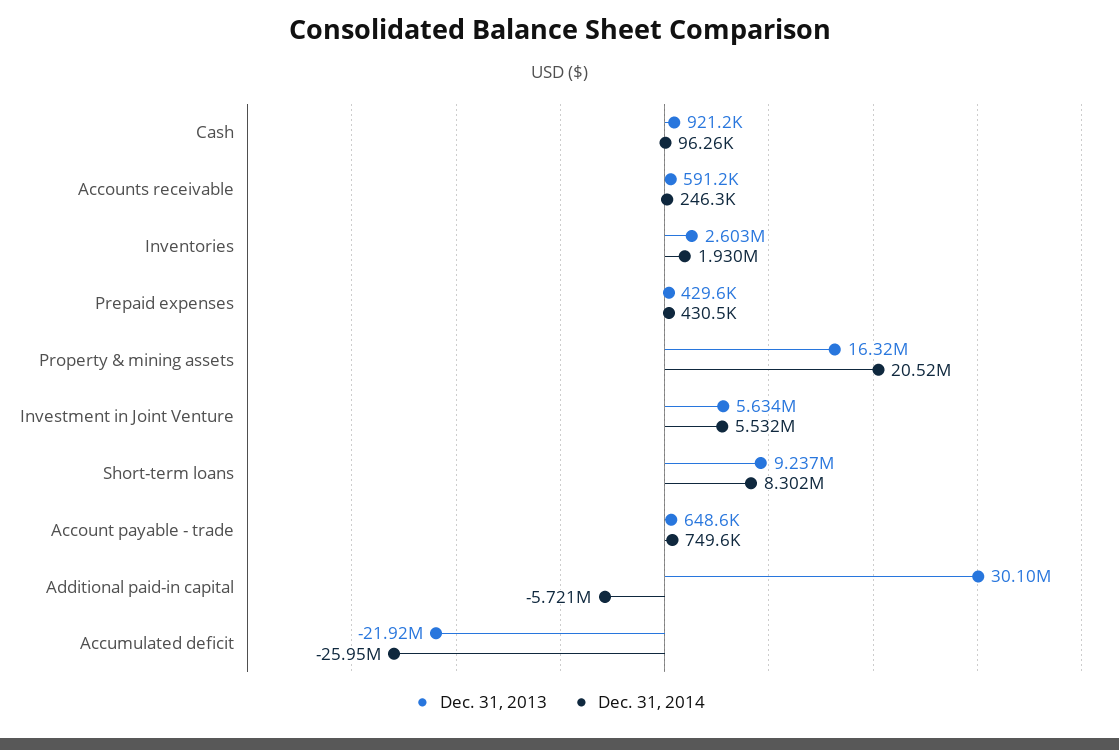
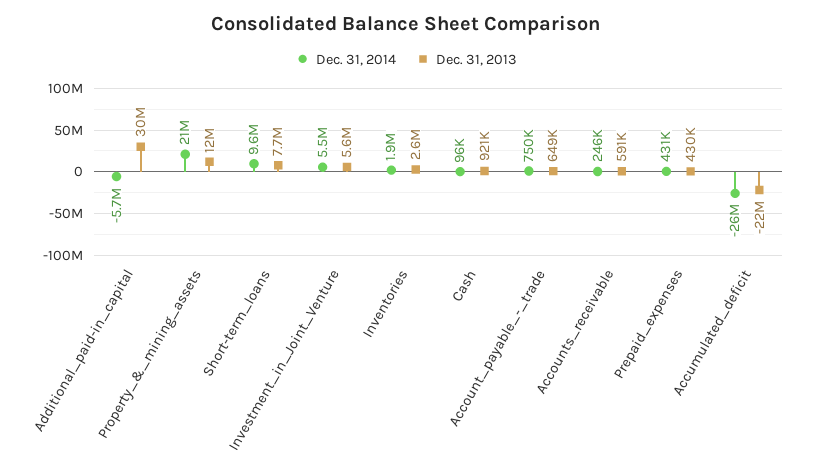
  {
    "Dec. 31, 2013": {
      "Cash": 921200,
      "Accounts receivable": 591200,
      "Inventories": 2603000,
      "Prepaid expenses": 429600,
-     "Property & mining assets": 16320000,
+     "Property & mining assets": 12000000,
      "Investment in Joint Venture": 5634000,
-     "Short-term loans": 9237000,
+     "Short-term loans": 7700000,
      "Account payable - trade": 648600,
      "Additional paid-in capital": 30100000,
      "Accumulated deficit": -21920000
    },
    "Dec. 31, 2014": {
      "Cash": 96260,
      "Accounts receivable": 246300,
      "Inventories": 1930000,
      "Prepaid expenses": 430500,
      "Property & mining assets": 20520000,
      "Investment in Joint Venture": 5532000,
-     "Short-term loans": 8302000,
+     "Short-term loans": 9600000,
      "Account payable - trade": 749600,
      "Additional paid-in capital": -5721000,
      "Accumulated deficit": -25950000
    }
  }

